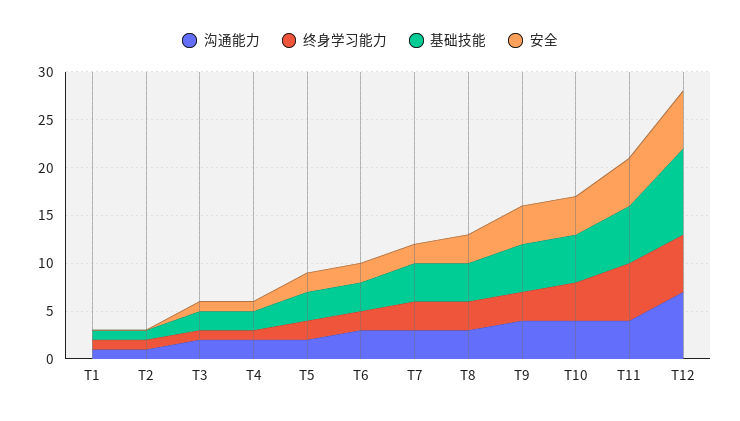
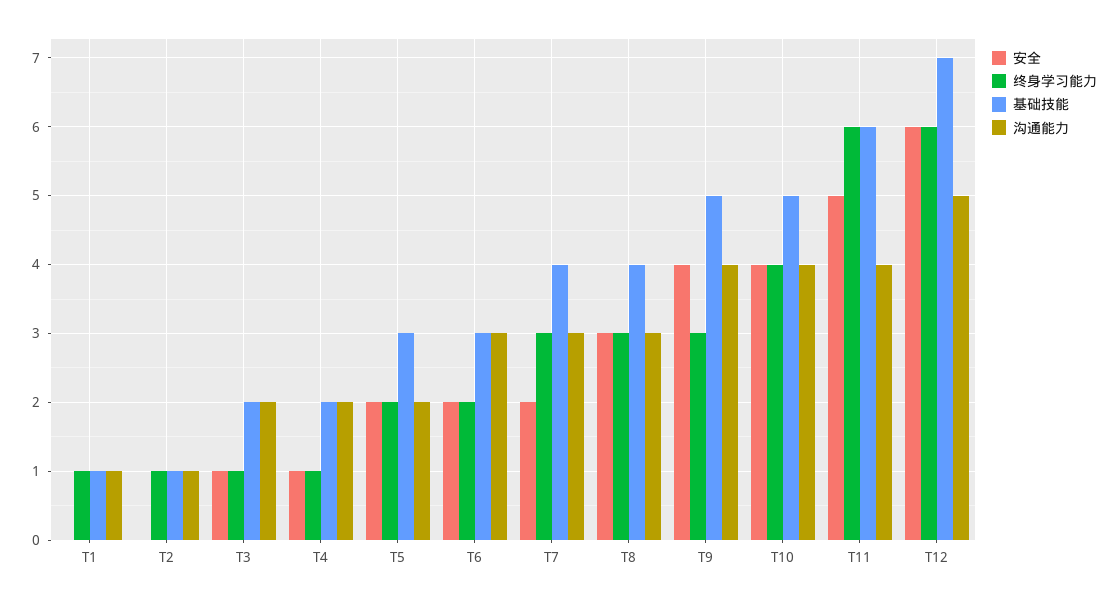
  {
    "沟通能力": {
      "T1": 1,
      "T2": 1,
      "T3": 2,
      "T4": 2,
      "T5": 2,
      "T6": 3,
      "T7": 3,
      "T8": 3,
      "T9": 4,
      "T10": 4,
      "T11": 4,
-     "T12": 7
+     "T12": 5
    },
    "终身学习能力": {
      "T1": 1,
      "T2": 1,
      "T3": 1,
      "T4": 1,
      "T5": 2,
      "T6": 2,
      "T7": 3,
      "T8": 3,
      "T9": 3,
      "T10": 4,
      "T11": 6,
      "T12": 6
    },
    "基础技能": {
      "T1": 1,
      "T2": 1,
      "T3": 2,
      "T4": 2,
      "T5": 3,
      "T6": 3,
      "T7": 4,
      "T8": 4,
      "T9": 5,
      "T10": 5,
      "T11": 6,
-     "T12": 9
+     "T12": 7
    },
    "安全": {
      "T1": 0,
      "T2": 0,
      "T3": 1,
      "T4": 1,
      "T5": 2,
      "T6": 2,
      "T7": 2,
      "T8": 3,
      "T9": 4,
      "T10": 4,
      "T11": 5,
      "T12": 6
    }
  }

